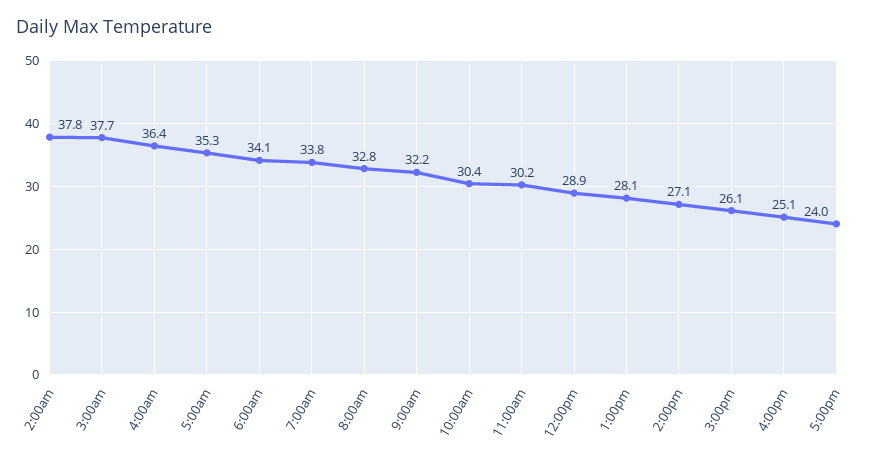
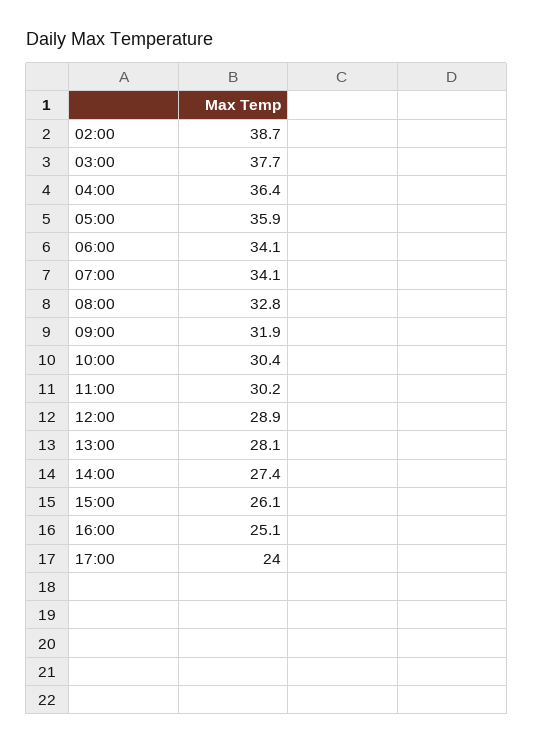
  {
-   "2:00am": 37.8,
+   "2:00am": 38.7,
    "3:00am": 37.7,
    "4:00am": 36.4,
-   "5:00am": 35.3,
+   "5:00am": 35.9,
    "6:00am": 34.1,
-   "7:00am": 33.8,
+   "7:00am": 34.1,
    "8:00am": 32.8,
-   "9:00am": 32.2,
+   "9:00am": 31.9,
    "10:00am": 30.4,
    "11:00am": 30.2,
    "12:00pm": 28.9,
    "1:00pm": 28.1,
-   "2:00pm": 27.1,
+   "2:00pm": 27.4,
    "3:00pm": 26.1,
    "4:00pm": 25.1,
    "5:00pm": 24
  }

